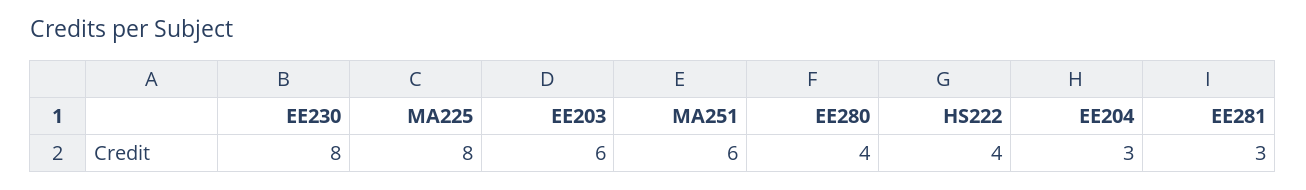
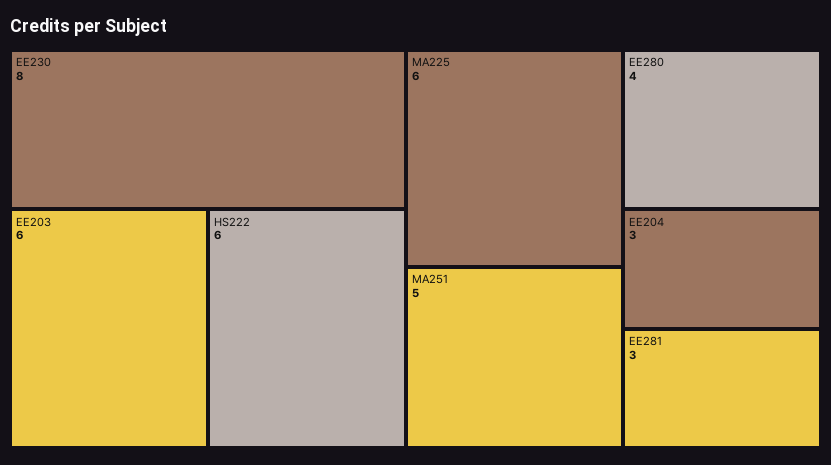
  {
    "EE230": 8,
-   "MA225": 8,
+   "MA225": 6,
    "EE203": 6,
-   "MA251": 6,
+   "MA251": 5,
    "EE280": 4,
-   "HS222": 4,
+   "HS222": 6,
    "EE204": 3,
    "EE281": 3
  }

